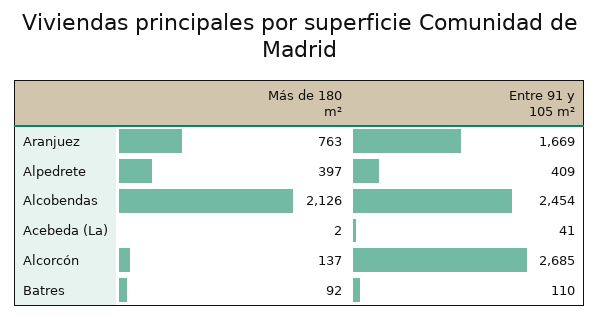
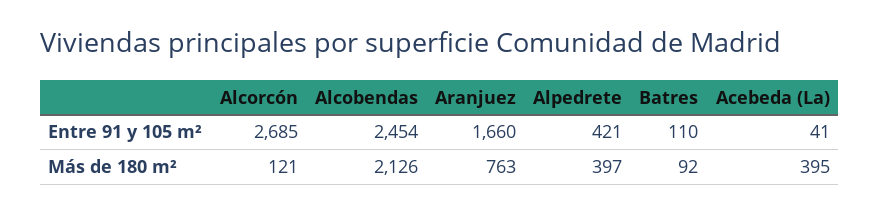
  {
    "Más de 180 m²": {
      "Aranjuez": 763,
      "Alpedrete": 397,
      "Alcobendas": 2126,
-     "Acebeda (La)": 2,
+     "Acebeda (La)": 395,
-     "Alcorcón": 137,
+     "Alcorcón": 121,
      "Batres": 92
    },
    "Entre 91 y 105 m²": {
-     "Aranjuez": 1669,
+     "Aranjuez": 1660,
-     "Alpedrete": 409,
+     "Alpedrete": 421,
      "Alcobendas": 2454,
      "Acebeda (La)": 41,
      "Alcorcón": 2685,
      "Batres": 110
    }
  }

